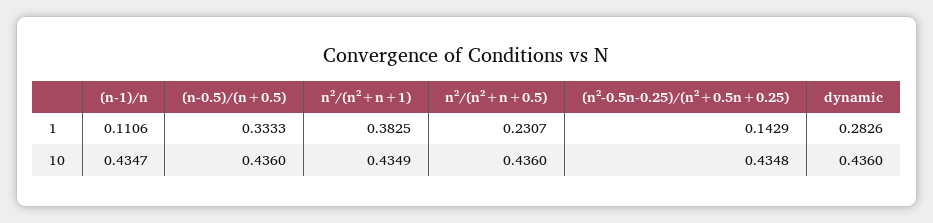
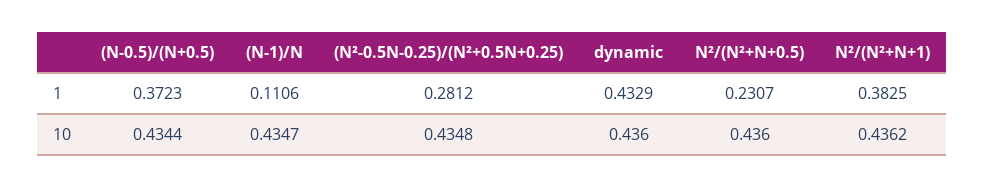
  {
    "(n-1)/n": {
      "1": 0.1106,
      "10": 0.4347
    },
    "(n-0.5)/(n+0.5)": {
-     "1": 0.3333,
+     "1": 0.3723,
-     "10": 0.436
+     "10": 0.4344
    },
    "n²/(n²+n+1)": {
      "1": 0.3825,
-     "10": 0.4349
+     "10": 0.4362
    },
    "n²/(n²+n+0.5)": {
      "1": 0.2307,
      "10": 0.436
    },
    "(n²-0.5n-0.25)/(n²+0.5n+0.25)": {
-     "1": 0.1429,
+     "1": 0.2812,
      "10": 0.4348
    },
    "dynamic": {
-     "1": 0.2826,
+     "1": 0.4329,
      "10": 0.436
    }
  }

